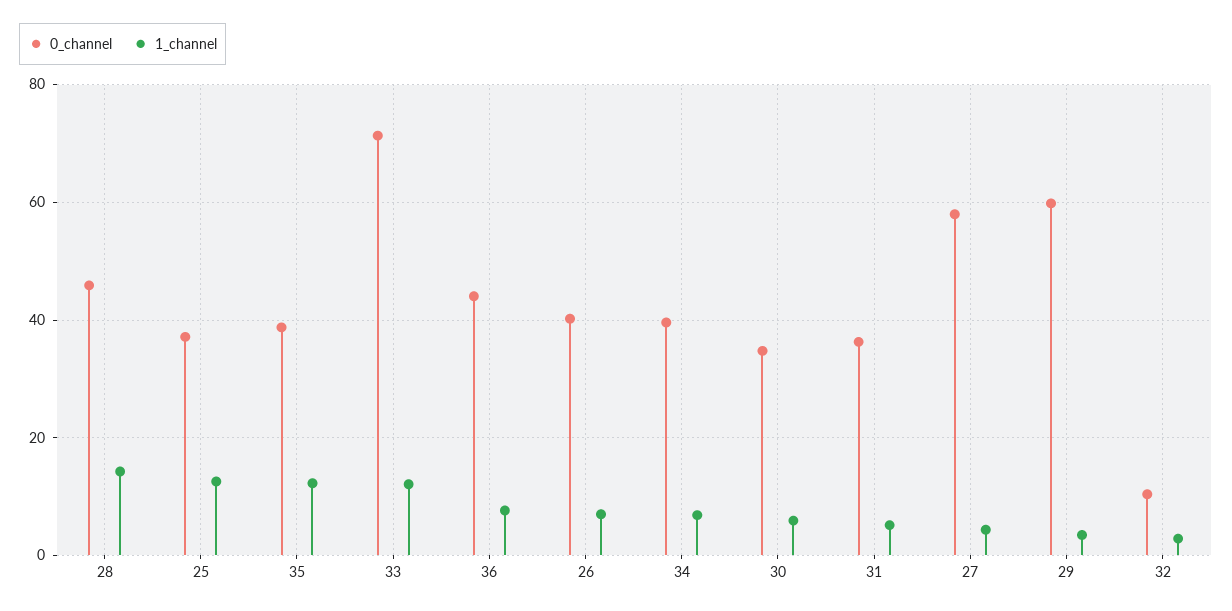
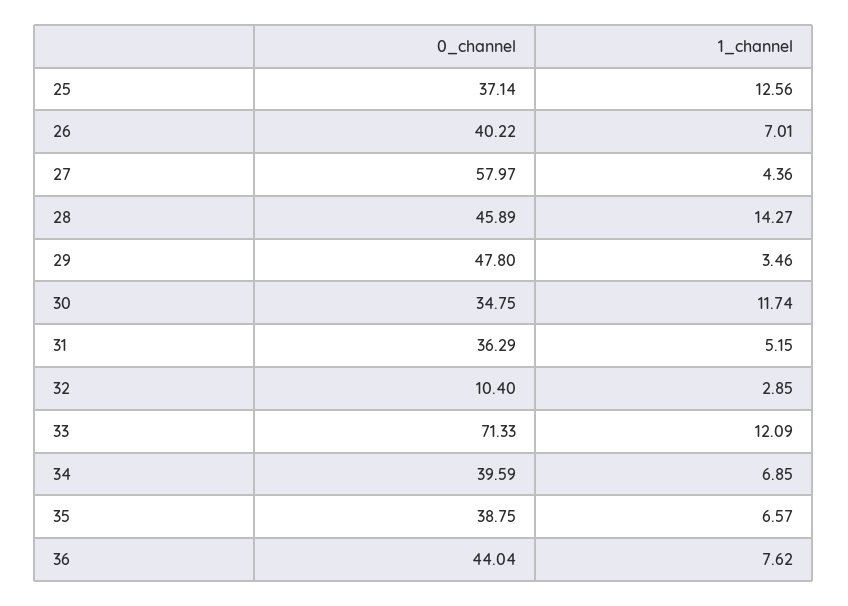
  {
    "0_channel": {
      "28": 45.89,
      "25": 37.14,
      "35": 38.75,
      "33": 71.33,
      "36": 44.04,
      "26": 40.22,
      "34": 39.59,
      "30": 34.75,
      "31": 36.29,
      "27": 57.97,
-     "29": 60,
+     "29": 47.8,
      "32": 10.4
    },
    "1_channel": {
      "28": 14.27,
      "25": 12.56,
-     "35": 12,
+     "35": 6.57,
      "33": 12.09,
      "36": 7.62,
      "26": 7.01,
      "34": 6.85,
-     "30": 6,
+     "30": 11.74,
      "31": 5.15,
      "27": 4.36,
      "29": 3.46,
      "32": 2.85
    }
  }

